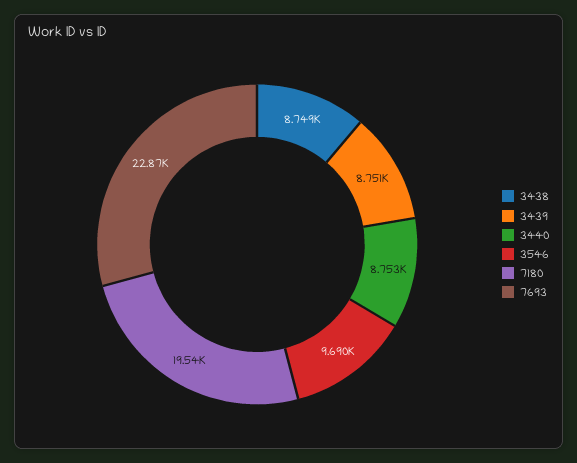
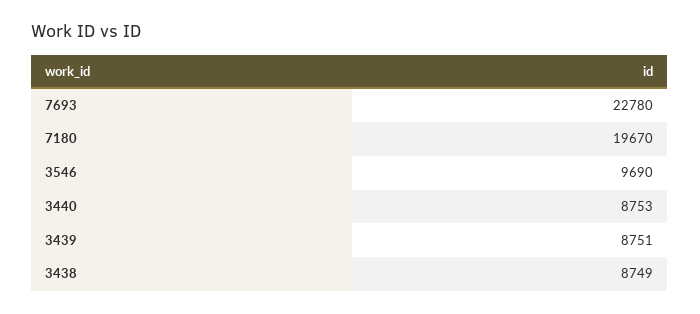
  {
    "3438": 8749,
    "3439": 8751,
    "3440": 8753,
    "3546": 9690,
-   "7180": 19540,
+   "7180": 19670,
-   "7693": 22870
+   "7693": 22780
  }

